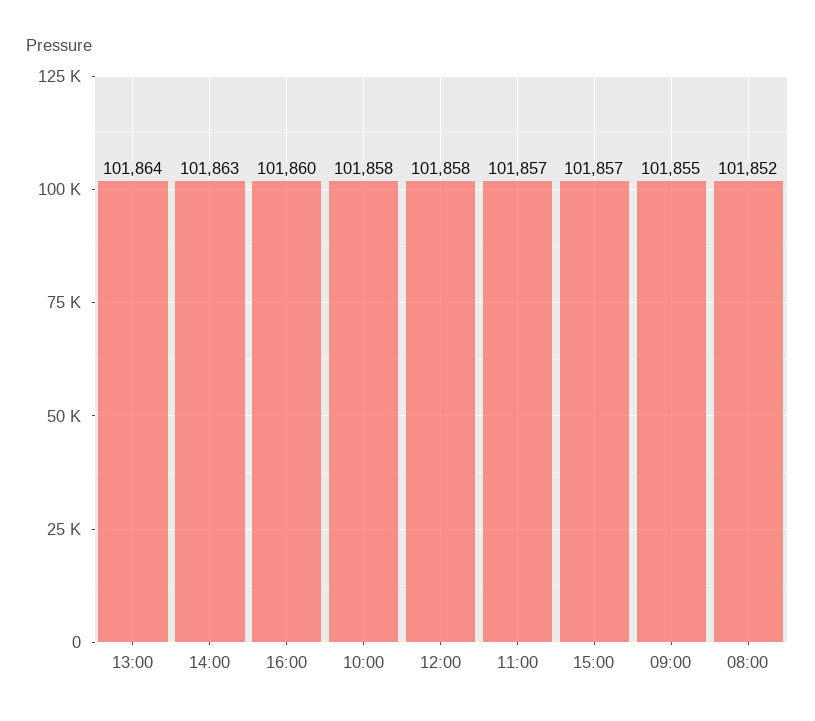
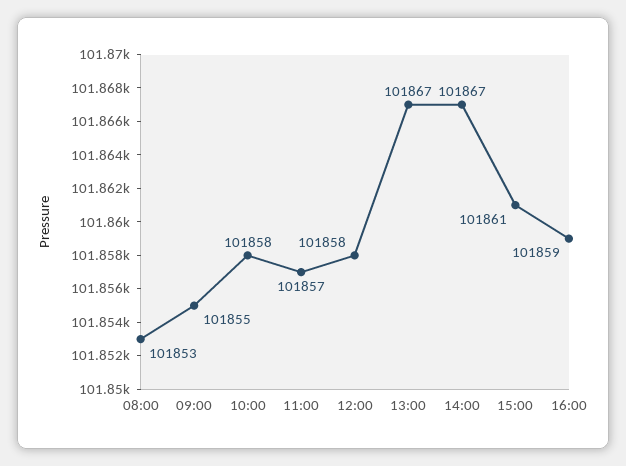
  {
-   "13:00": 101864,
+   "13:00": 101867,
-   "14:00": 101863,
+   "14:00": 101867,
-   "16:00": 101860,
+   "16:00": 101859,
    "10:00": 101858,
    "12:00": 101858,
    "11:00": 101857,
-   "15:00": 101857,
+   "15:00": 101861,
    "09:00": 101855,
-   "08:00": 101852
+   "08:00": 101853
  }

